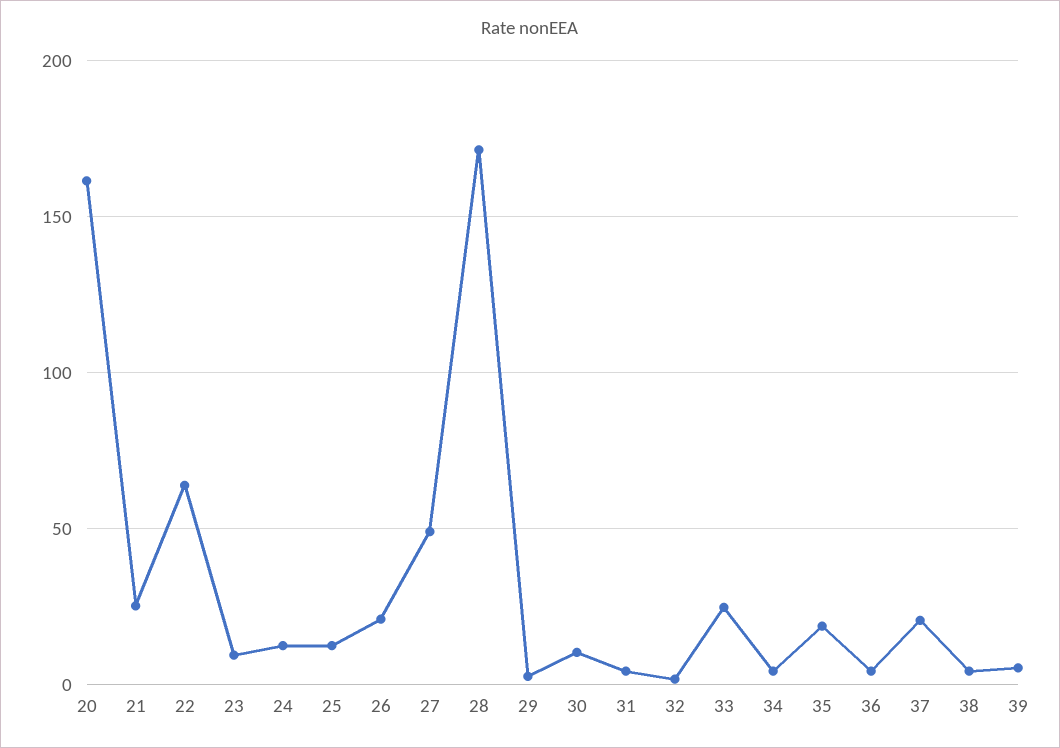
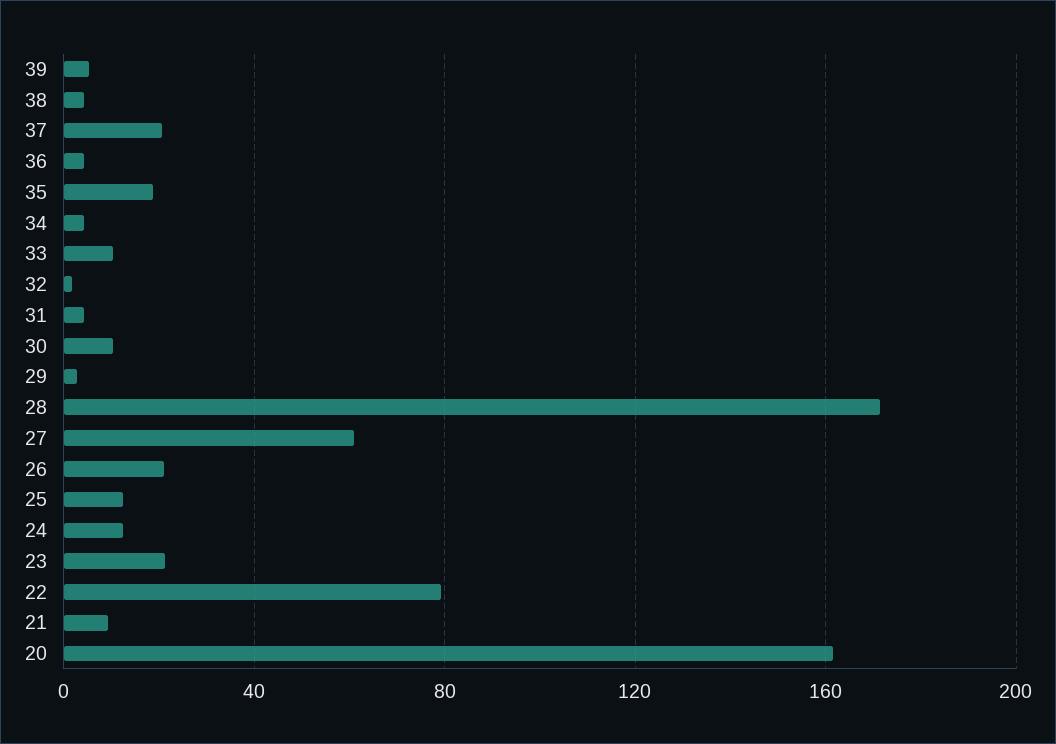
  {
    "20": 160,
-   "21": 25,
+   "21": 10,
-   "22": 65,
+   "22": 80,
-   "23": 10,
+   "23": 20,
    "24": 15,
    "25": 15,
    "26": 20,
-   "27": 50,
+   "27": 60,
    "28": 170,
    "29": 5,
    "30": 10,
    "31": 5,
    "32": 0,
-   "33": 25,
+   "33": 10,
    "34": 5,
    "35": 20,
    "36": 5,
    "37": 20,
    "38": 5,
    "39": 5
  }

